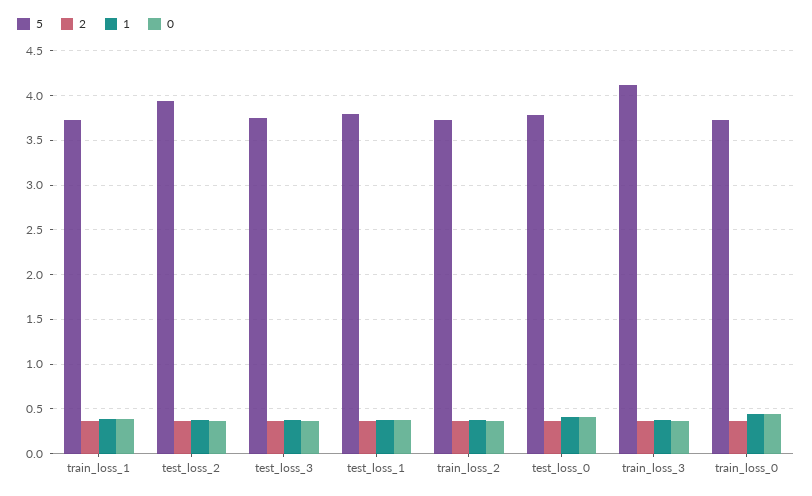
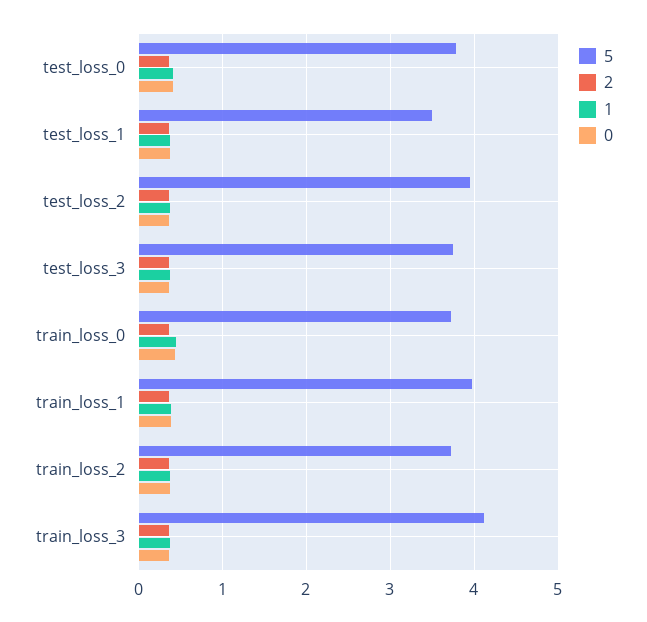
  {
    "5": {
-     "train_loss_1": 3.7,
+     "train_loss_1": 4,
      "test_loss_2": 3.9,
      "test_loss_3": 3.7,
-     "test_loss_1": 3.8,
+     "test_loss_1": 3.5,
      "train_loss_2": 3.7,
      "test_loss_0": 3.8,
      "train_loss_3": 4.1,
      "train_loss_0": 3.7
    },
    "2": {
      "train_loss_1": 0.4,
      "test_loss_2": 0.4,
      "test_loss_3": 0.4,
      "test_loss_1": 0.4,
      "train_loss_2": 0.4,
      "test_loss_0": 0.4,
      "train_loss_3": 0.4,
      "train_loss_0": 0.4
    },
    "1": {
      "train_loss_1": 0.4,
      "test_loss_2": 0.4,
      "test_loss_3": 0.4,
      "test_loss_1": 0.4,
      "train_loss_2": 0.4,
      "test_loss_0": 0.4,
      "train_loss_3": 0.4,
      "train_loss_0": 0.4
    },
    "0": {
      "train_loss_1": 0.4,
      "test_loss_2": 0.4,
      "test_loss_3": 0.4,
      "test_loss_1": 0.4,
      "train_loss_2": 0.4,
      "test_loss_0": 0.4,
      "train_loss_3": 0.4,
      "train_loss_0": 0.4
    }
  }

